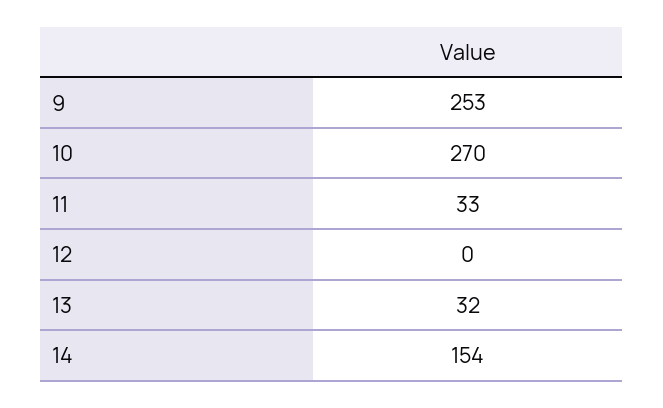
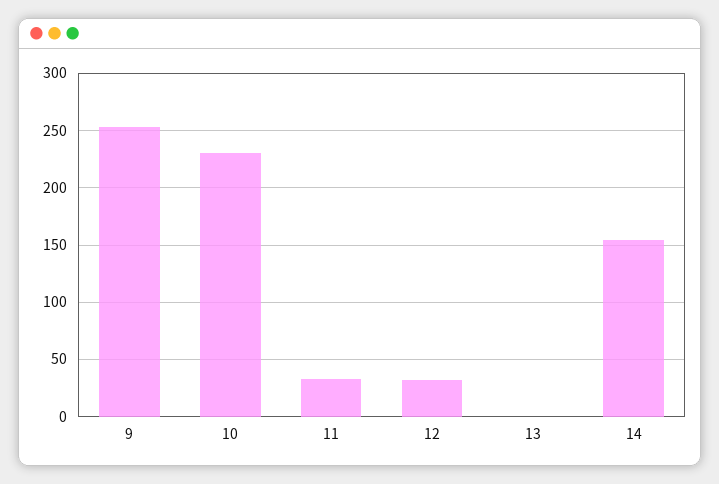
  {
    "9": 253,
-   "10": 270,
+   "10": 230,
    "11": 33,
-   "12": 0,
+   "12": 30,
-   "13": 32,
+   "13": 0,
    "14": 154
  }

